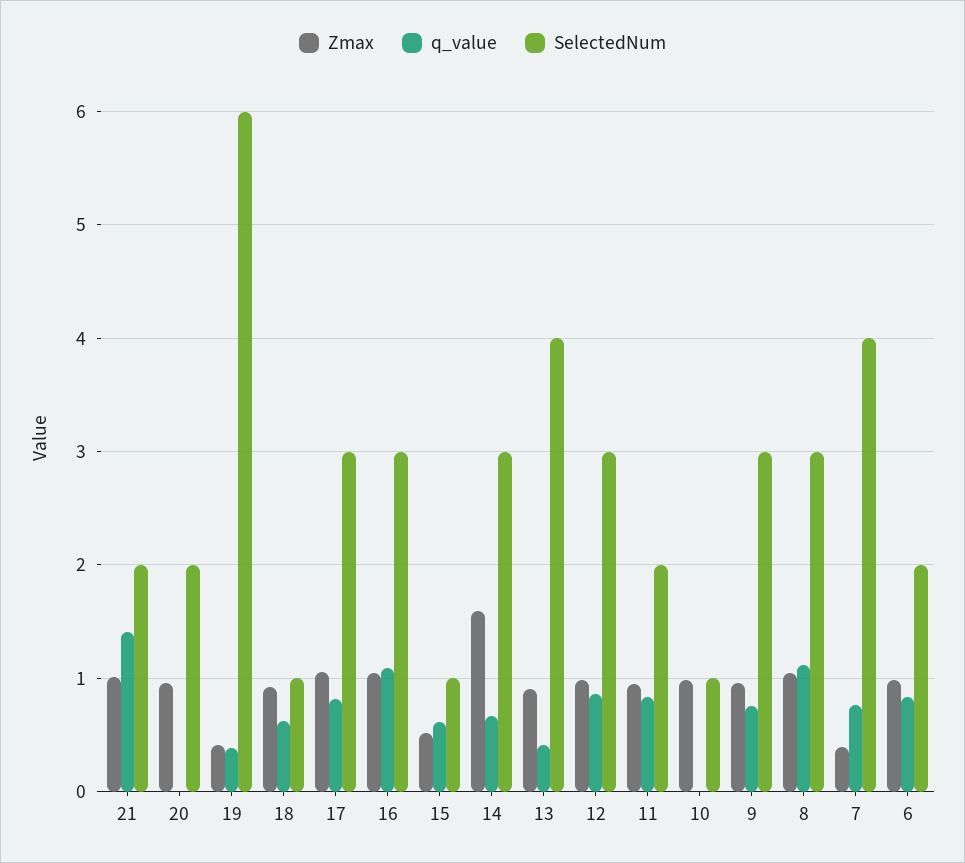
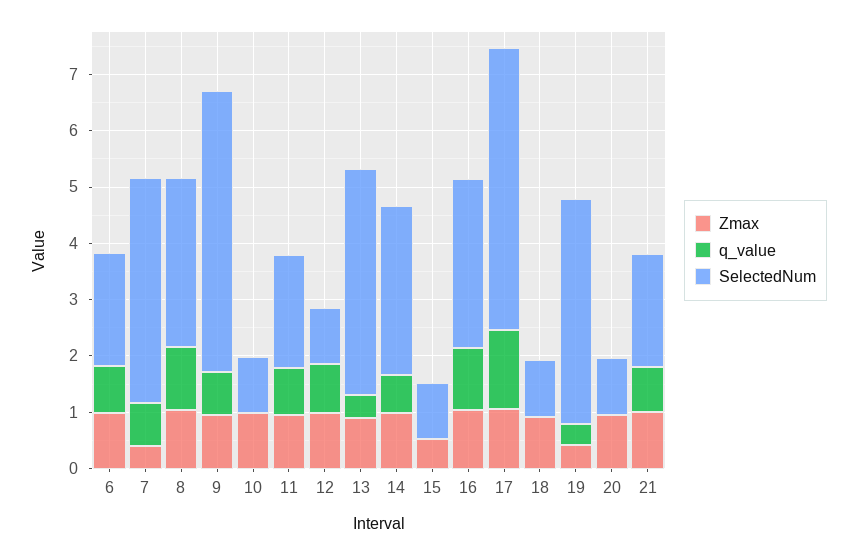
  {
    "Zmax": {
      "21": 1,
      "20": 1,
      "19": 0.4,
      "18": 0.9,
      "17": 1.1,
      "16": 1,
      "15": 0.5,
-     "14": 1.6,
+     "14": 1,
      "13": 0.9,
      "12": 1,
      "11": 1,
      "10": 1,
      "9": 1,
      "8": 1,
      "7": 0.4,
      "6": 1
    },
    "q_value": {
-     "21": 1.4,
+     "21": 0.8,
      "20": 0,
      "19": 0.4,
-     "18": 0.6,
+     "18": 0,
-     "17": 0.8,
+     "17": 1.4,
      "16": 1.1,
-     "15": 0.6,
+     "15": 0,
      "14": 0.7,
      "13": 0.4,
      "12": 0.9,
      "11": 0.8,
      "10": 0,
      "9": 0.8,
      "8": 1.1,
      "7": 0.8,
      "6": 0.8
    },
    "SelectedNum": {
      "21": 2,
-     "20": 2,
+     "20": 1,
-     "19": 6,
+     "19": 4,
      "18": 1,
-     "17": 3,
+     "17": 5,
      "16": 3,
      "15": 1,
      "14": 3,
      "13": 4,
-     "12": 3,
+     "12": 1,
      "11": 2,
      "10": 1,
-     "9": 3,
+     "9": 5,
      "8": 3,
      "7": 4,
      "6": 2
    }
  }

